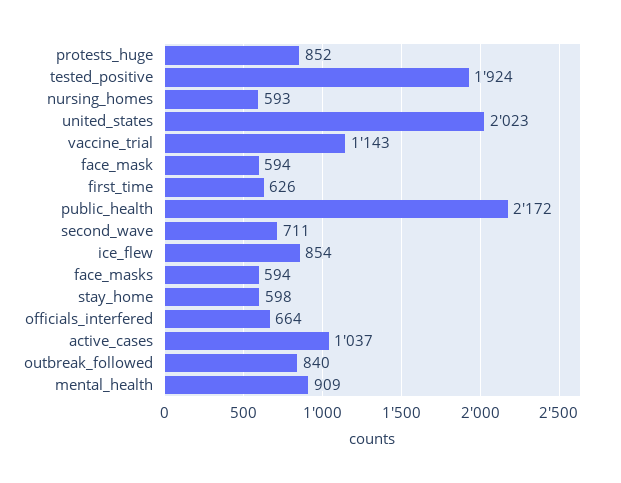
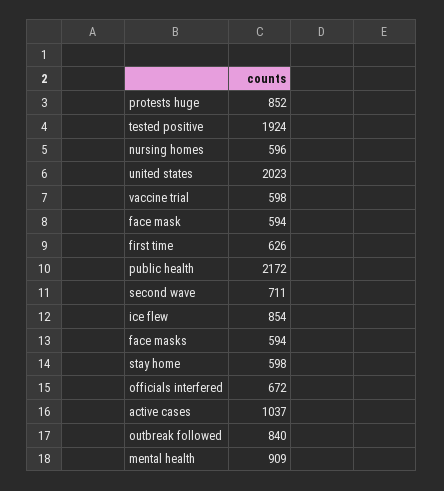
  {
    "protests_huge": 852,
    "tested_positive": 1924,
-   "nursing_homes": 593,
+   "nursing_homes": 596,
    "united_states": 2023,
-   "vaccine_trial": 1143,
+   "vaccine_trial": 598,
    "face_mask": 594,
    "first_time": 626,
    "public_health": 2172,
    "second_wave": 711,
    "ice_flew": 854,
    "face_masks": 594,
    "stay_home": 598,
-   "officials_interfered": 664,
+   "officials_interfered": 672,
    "active_cases": 1037,
    "outbreak_followed": 840,
    "mental_health": 909
  }

